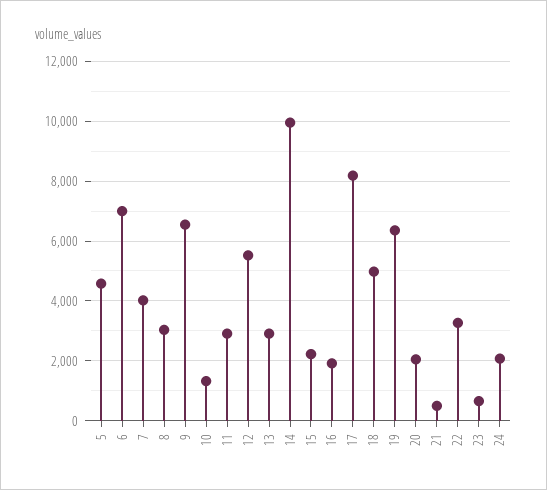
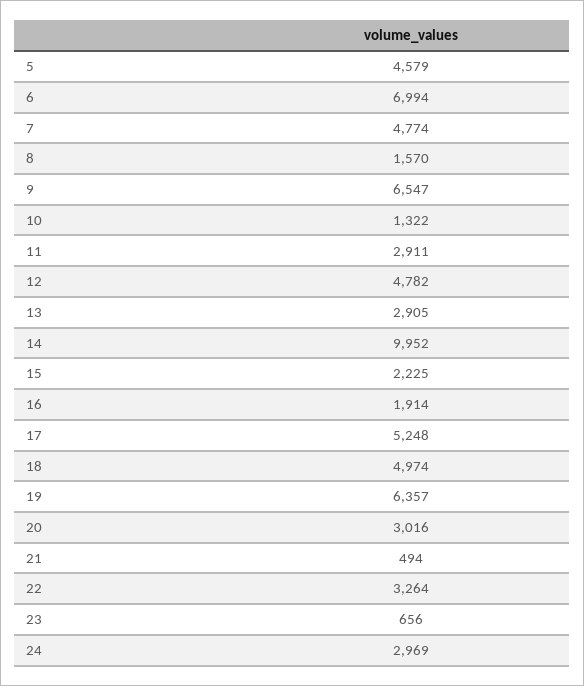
  {
    "5": 4579,
    "6": 6994,
-   "7": 4000,
+   "7": 4774,
-   "8": 3000,
+   "8": 1570,
    "9": 6547,
    "10": 1322,
    "11": 2911,
-   "12": 5500,
+   "12": 4782,
    "13": 2905,
    "14": 9952,
    "15": 2225,
    "16": 1914,
-   "17": 8250,
+   "17": 5248,
    "18": 4974,
    "19": 6357,
-   "20": 2000,
+   "20": 3016,
    "21": 494,
    "22": 3264,
    "23": 656,
-   "24": 2000
+   "24": 2969
  }

